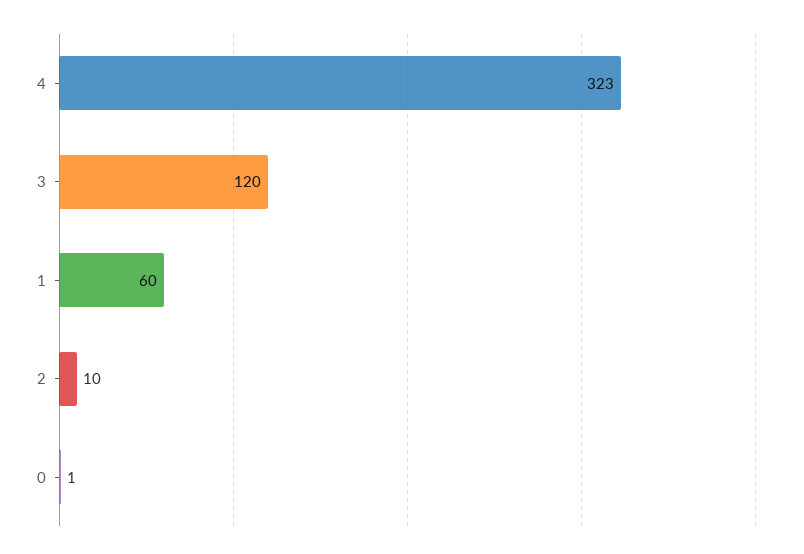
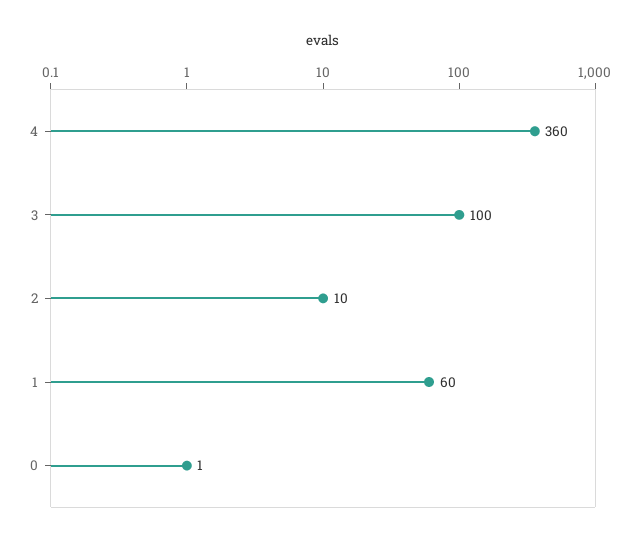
  {
-   "4": 323,
+   "4": 360,
-   "3": 120,
+   "3": 100,
    "1": 60,
    "2": 10,
    "0": 1
  }

